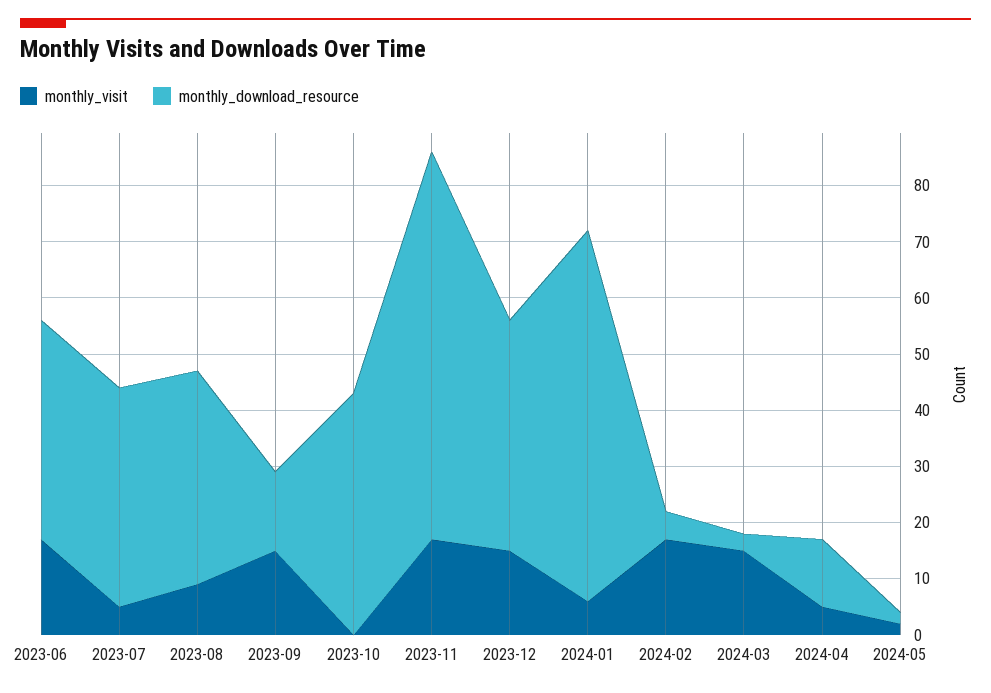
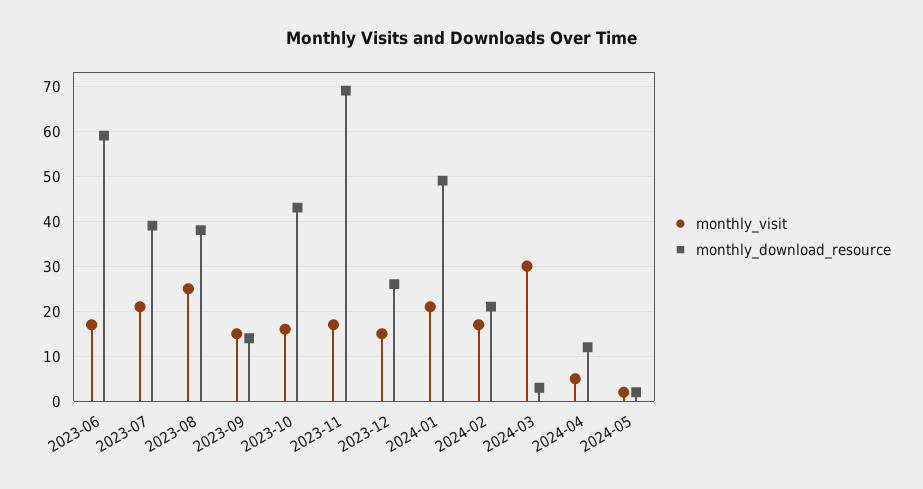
  {
    "monthly_visit": {
      "2023-06": 15,
-     "2023-07": 5,
+     "2023-07": 20,
-     "2023-08": 10,
+     "2023-08": 25,
      "2023-09": 15,
-     "2023-10": 0,
+     "2023-10": 15,
      "2023-11": 15,
      "2023-12": 15,
-     "2024-01": 5,
+     "2024-01": 20,
      "2024-02": 15,
-     "2024-03": 15,
+     "2024-03": 30,
      "2024-04": 5,
      "2024-05": 0
    },
    "monthly_download_resource": {
-     "2023-06": 40,
+     "2023-06": 60,
      "2023-07": 40,
      "2023-08": 40,
      "2023-09": 15,
      "2023-10": 45,
      "2023-11": 70,
-     "2023-12": 40,
+     "2023-12": 25,
-     "2024-01": 65,
+     "2024-01": 50,
-     "2024-02": 5,
+     "2024-02": 20,
      "2024-03": 5,
      "2024-04": 10,
      "2024-05": 0
    }
  }

